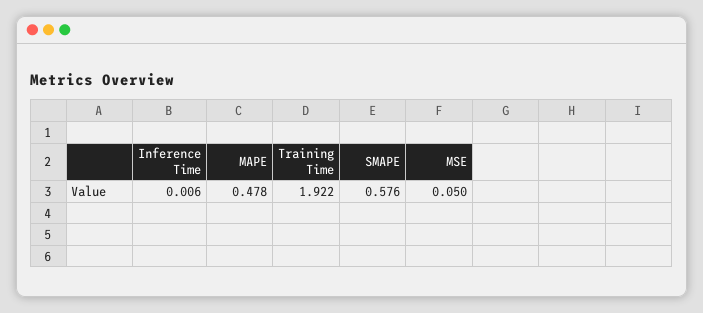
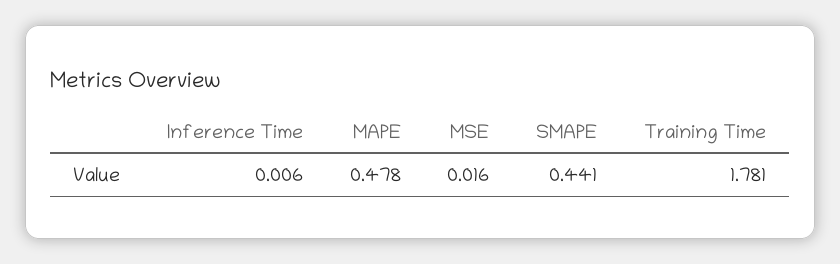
  {
    "Inference Time": 0.006,
    "MAPE": 0.478,
-   "Training Time": 1.922,
+   "Training Time": 1.781,
-   "SMAPE": 0.576,
+   "SMAPE": 0.441,
-   "MSE": 0.05
+   "MSE": 0.016
  }

